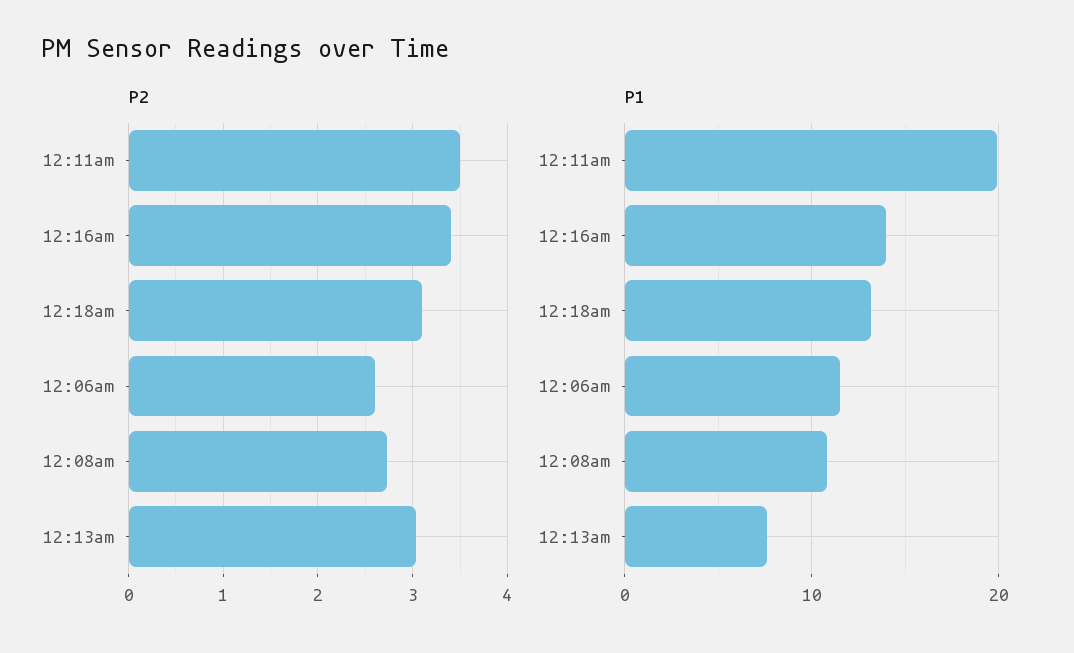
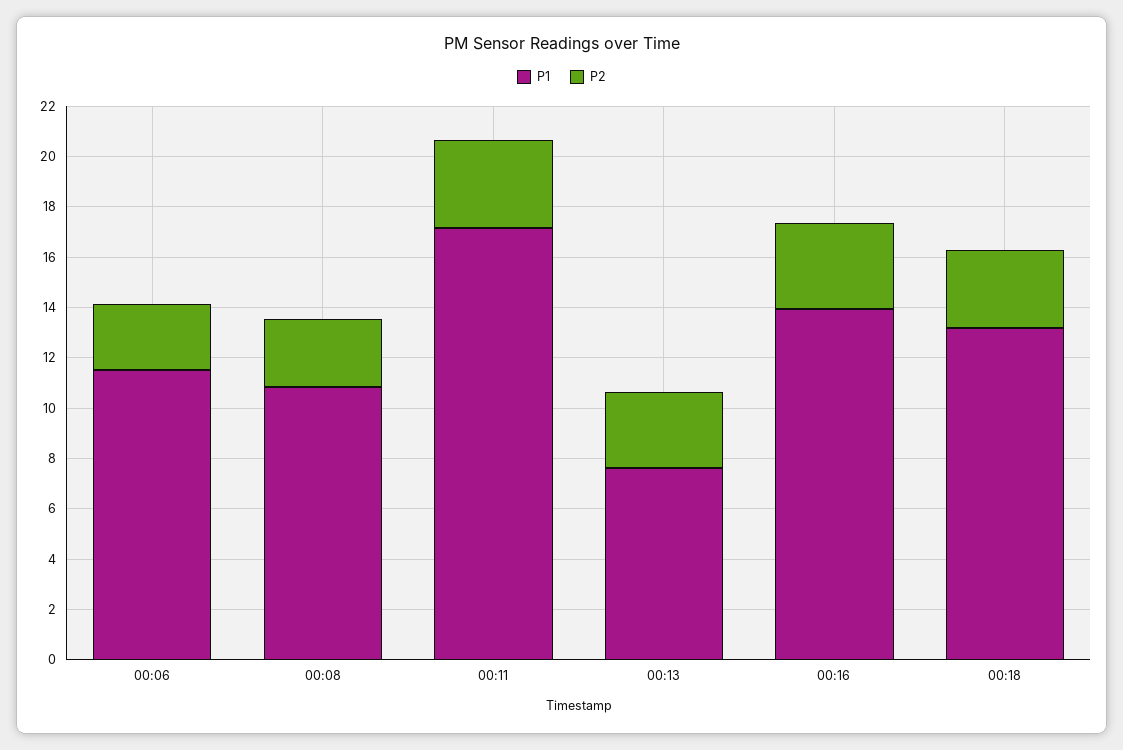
  {
    "P2": {
      "12:11am": 3.5,
      "12:16am": 3.4,
      "12:18am": 3.1,
      "12:06am": 2.6,
      "12:08am": 2.7,
      "12:13am": 3
    },
    "P1": {
-     "12:11am": 20,
+     "12:11am": 17,
      "12:16am": 14,
      "12:18am": 13,
      "12:06am": 11.5,
      "12:08am": 11,
      "12:13am": 7.5
    }
  }

